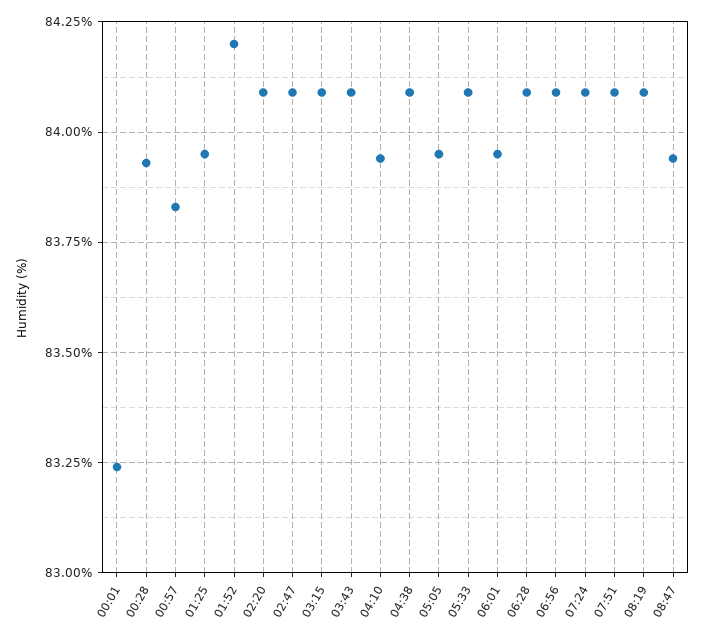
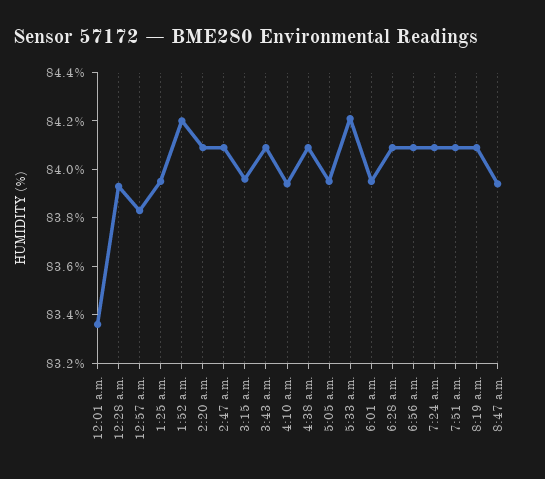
  {
-   "00:01": 83.25,
+   "00:01": 83.35,
    "00:28": 83.95,
    "00:57": 83.85,
    "01:25": 83.95,
    "01:52": 84.2,
    "02:20": 84.1,
    "02:47": 84.1,
-   "03:15": 84.1,
+   "03:15": 83.95,
    "03:43": 84.1,
    "04:10": 83.95,
    "04:38": 84.1,
    "05:05": 83.95,
-   "05:33": 84.1,
+   "05:33": 84.2,
    "06:01": 83.95,
    "06:28": 84.1,
    "06:56": 84.1,
    "07:24": 84.1,
    "07:51": 84.1,
    "08:19": 84.1,
    "08:47": 83.95
  }

